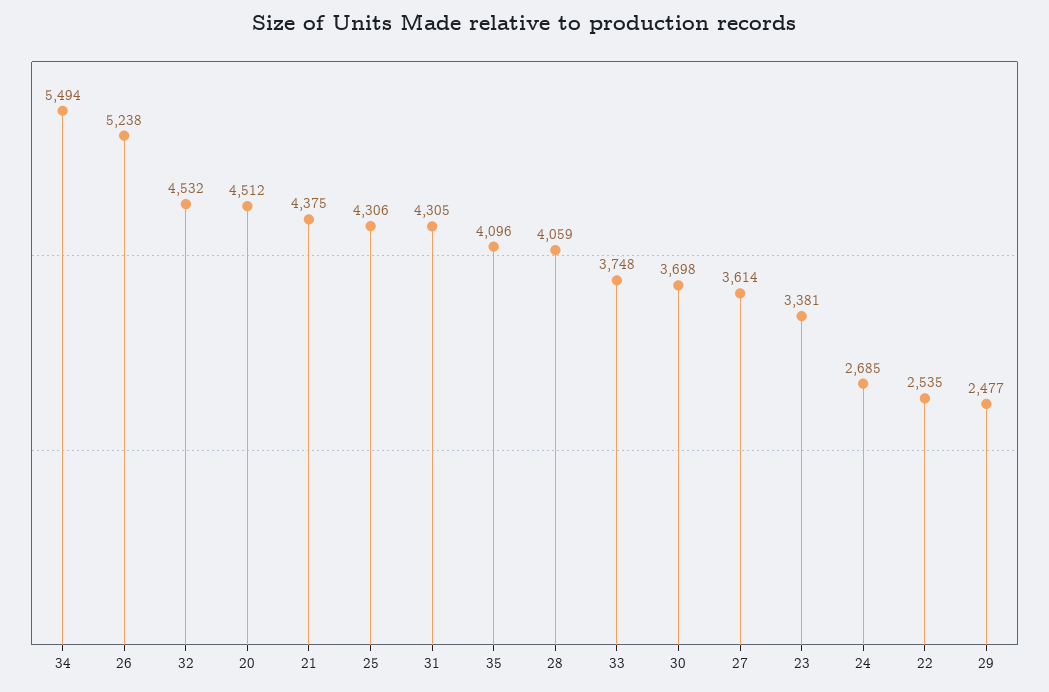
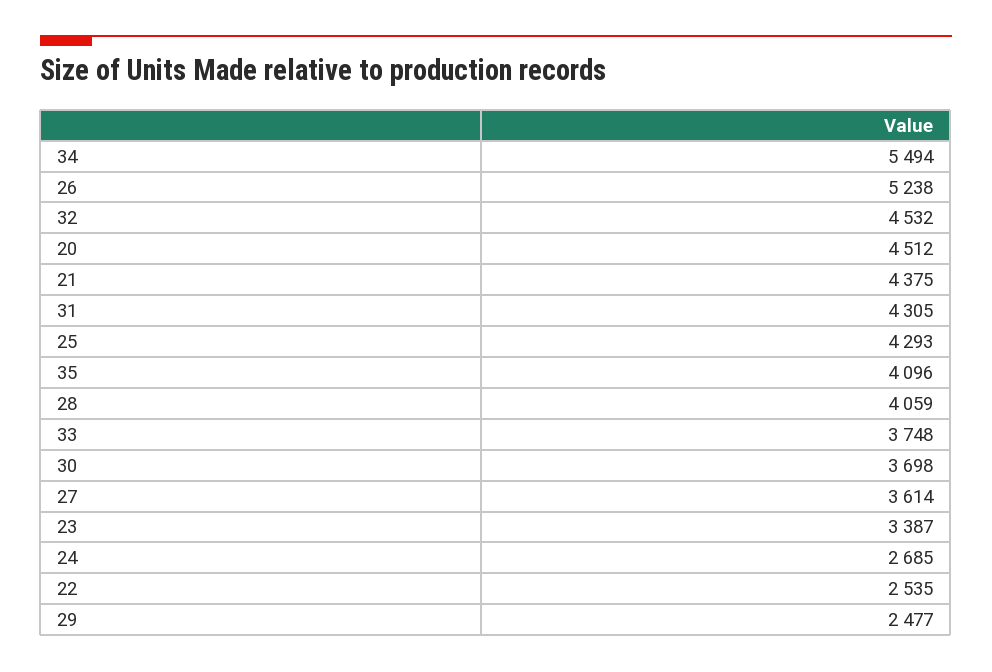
  {
    "34": 5494,
    "26": 5238,
    "32": 4532,
    "20": 4512,
    "21": 4375,
-   "25": 4306,
+   "25": 4293,
    "31": 4305,
    "35": 4096,
    "28": 4059,
    "33": 3748,
    "30": 3698,
    "27": 3614,
-   "23": 3381,
+   "23": 3387,
    "24": 2685,
    "22": 2535,
    "29": 2477
  }

